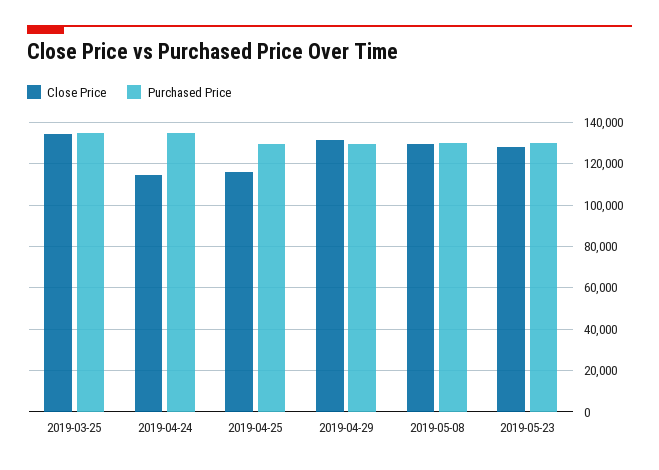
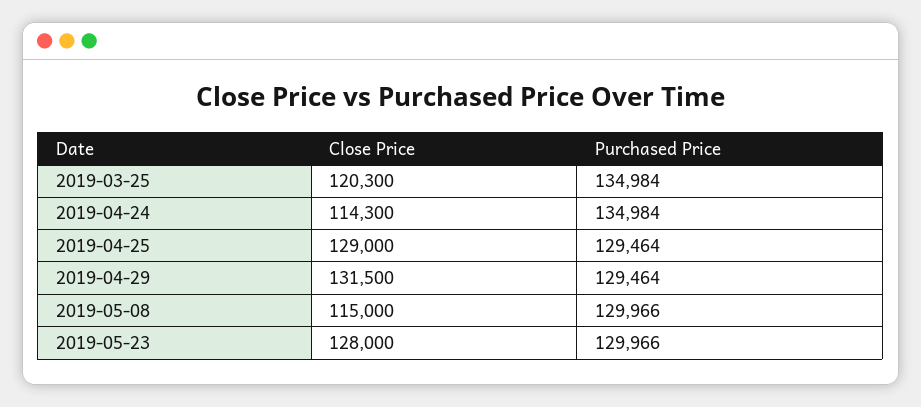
  {
    "Close Price": {
-     "2019-03-25": 135000,
+     "2019-03-25": 120300,
      "2019-04-24": 114300,
-     "2019-04-25": 115000,
+     "2019-04-25": 129000,
      "2019-04-29": 131500,
-     "2019-05-08": 130000,
+     "2019-05-08": 115000,
      "2019-05-23": 128000
    },
    "Purchased Price": {
      "2019-03-25": 134984,
      "2019-04-24": 134984,
      "2019-04-25": 129464,
      "2019-04-29": 129464,
      "2019-05-08": 129966,
      "2019-05-23": 129966
    }
  }

